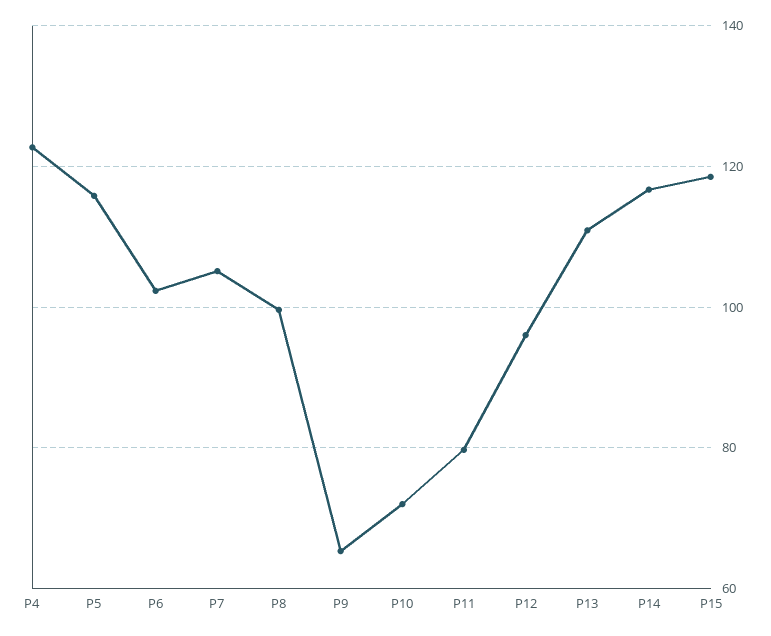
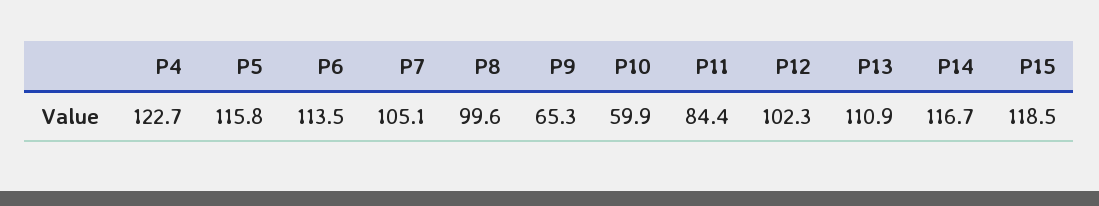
  {
    "P4": 122.7,
    "P5": 115.8,
-   "P6": 102,
+   "P6": 113.5,
    "P7": 105.1,
    "P8": 99.6,
    "P9": 65.3,
-   "P10": 72,
+   "P10": 59.9,
-   "P11": 80,
+   "P11": 84.4,
-   "P12": 96,
+   "P12": 102.3,
    "P13": 110.9,
    "P14": 116.7,
    "P15": 118.5
  }

